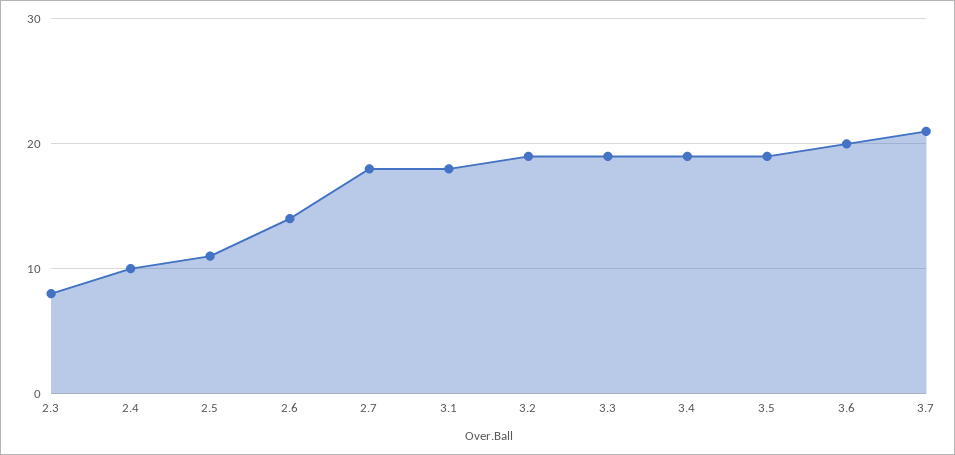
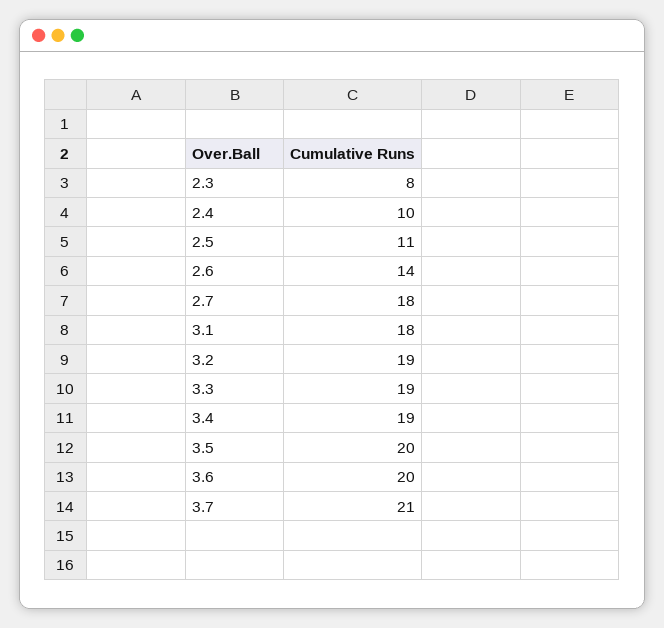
  {
    "2.3": 8,
    "2.4": 10,
    "2.5": 11,
    "2.6": 14,
    "2.7": 18,
    "3.1": 18,
    "3.2": 19,
    "3.3": 19,
    "3.4": 19,
-   "3.5": 19,
+   "3.5": 20,
    "3.6": 20,
    "3.7": 21
  }

